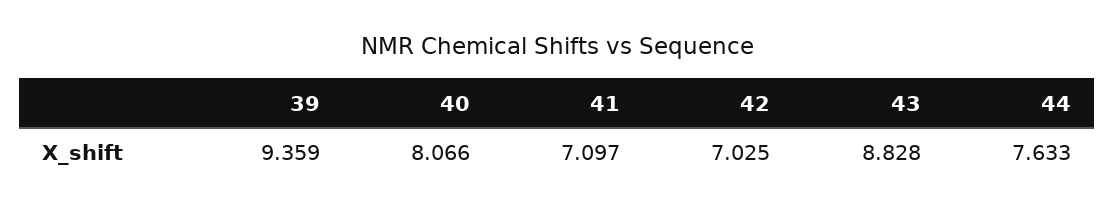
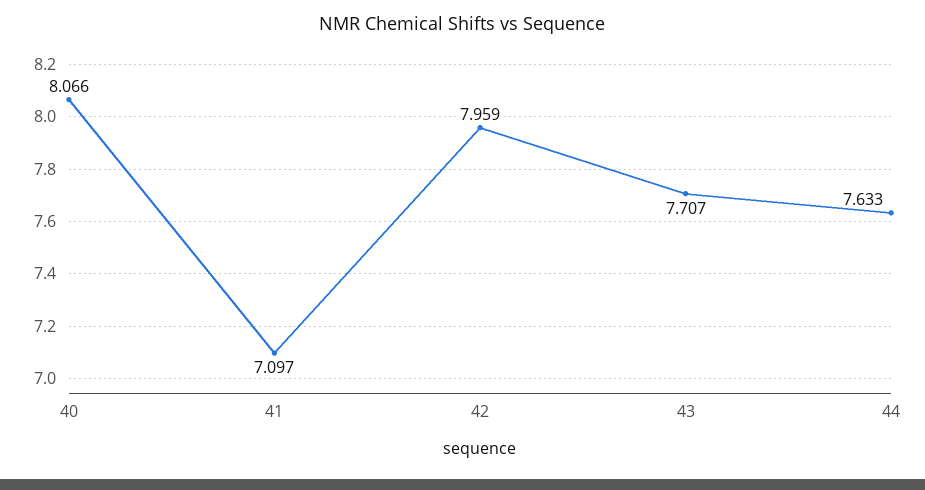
  {
-   "39": 9.359,
    "40": 8.066,
    "41": 7.097,
-   "42": 7.025,
+   "42": 7.959,
-   "43": 8.828,
+   "43": 7.707,
    "44": 7.633
  }

